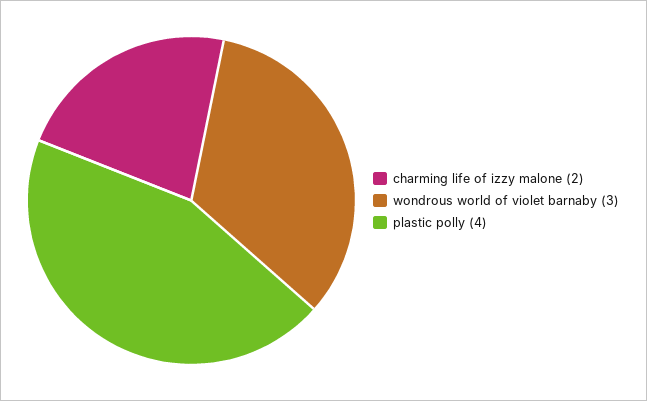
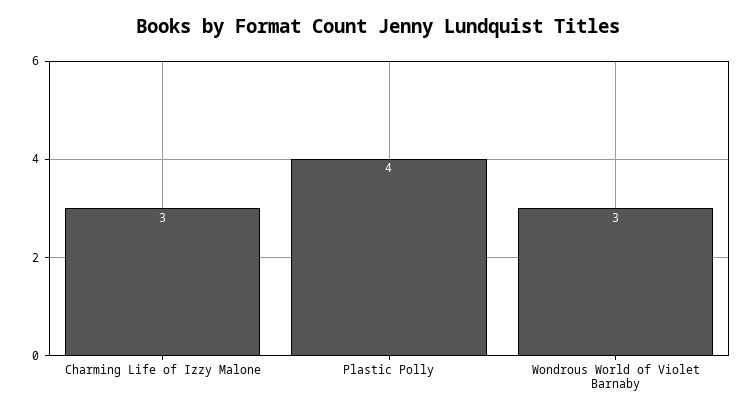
  {
-   "charming life of izzy malone": 2,
+   "charming life of izzy malone": 3,
    "wondrous world of violet barnaby": 3,
    "plastic polly": 4
  }

